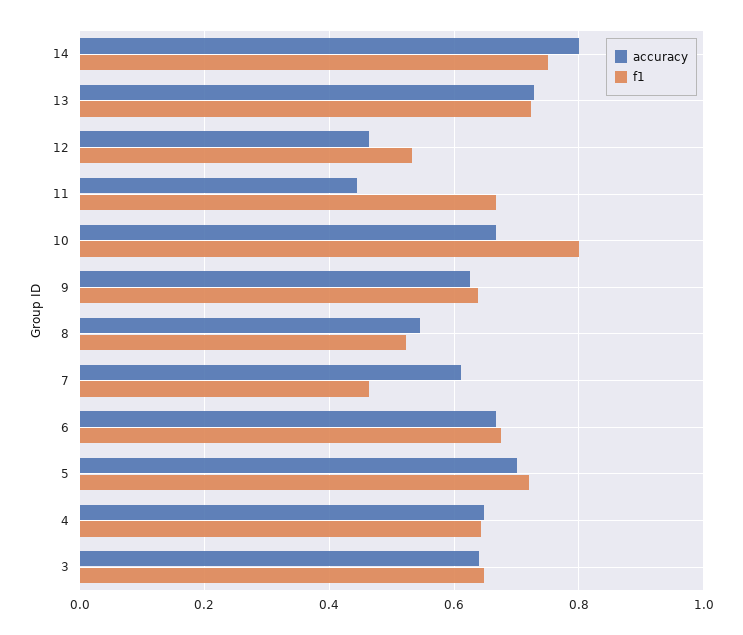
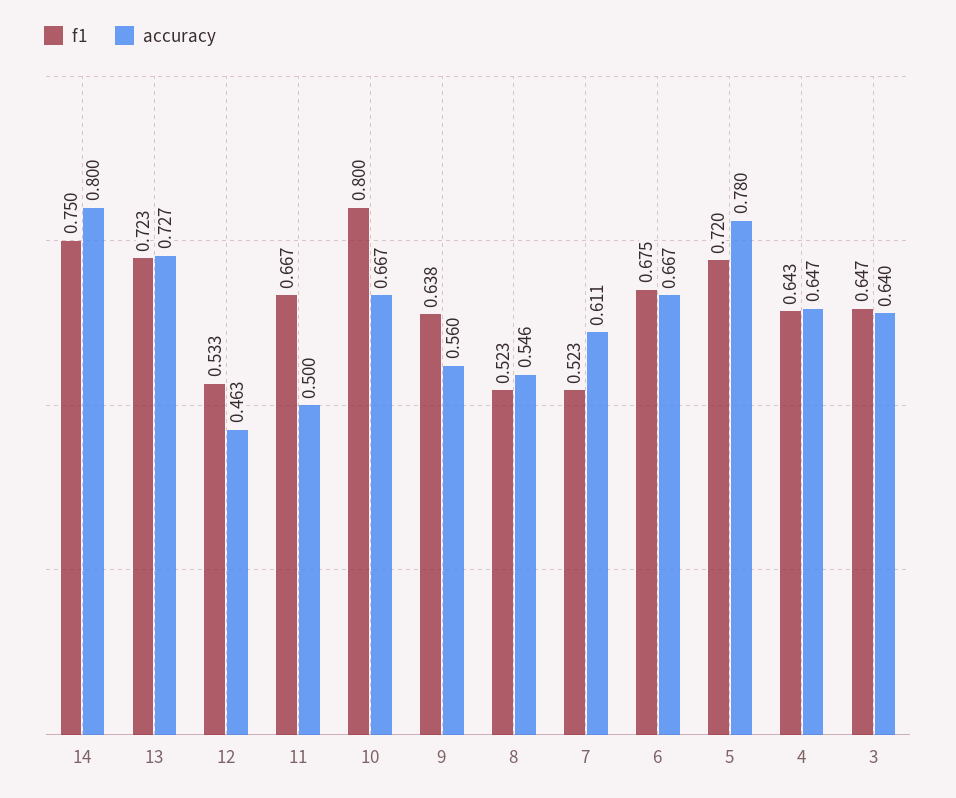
  {
    "accuracy": {
      "14": 0.8,
      "13": 0.727,
      "12": 0.463,
-     "11": 0.44,
+     "11": 0.5,
      "10": 0.667,
-     "9": 0.62,
+     "9": 0.56,
      "8": 0.546,
      "7": 0.611,
      "6": 0.667,
-     "5": 0.7,
+     "5": 0.78,
      "4": 0.647,
      "3": 0.64
    },
    "f1": {
      "14": 0.75,
      "13": 0.723,
      "12": 0.533,
      "11": 0.667,
      "10": 0.8,
      "9": 0.638,
      "8": 0.523,
-     "7": 0.46,
+     "7": 0.523,
      "6": 0.675,
      "5": 0.72,
      "4": 0.643,
      "3": 0.647
    }
  }

